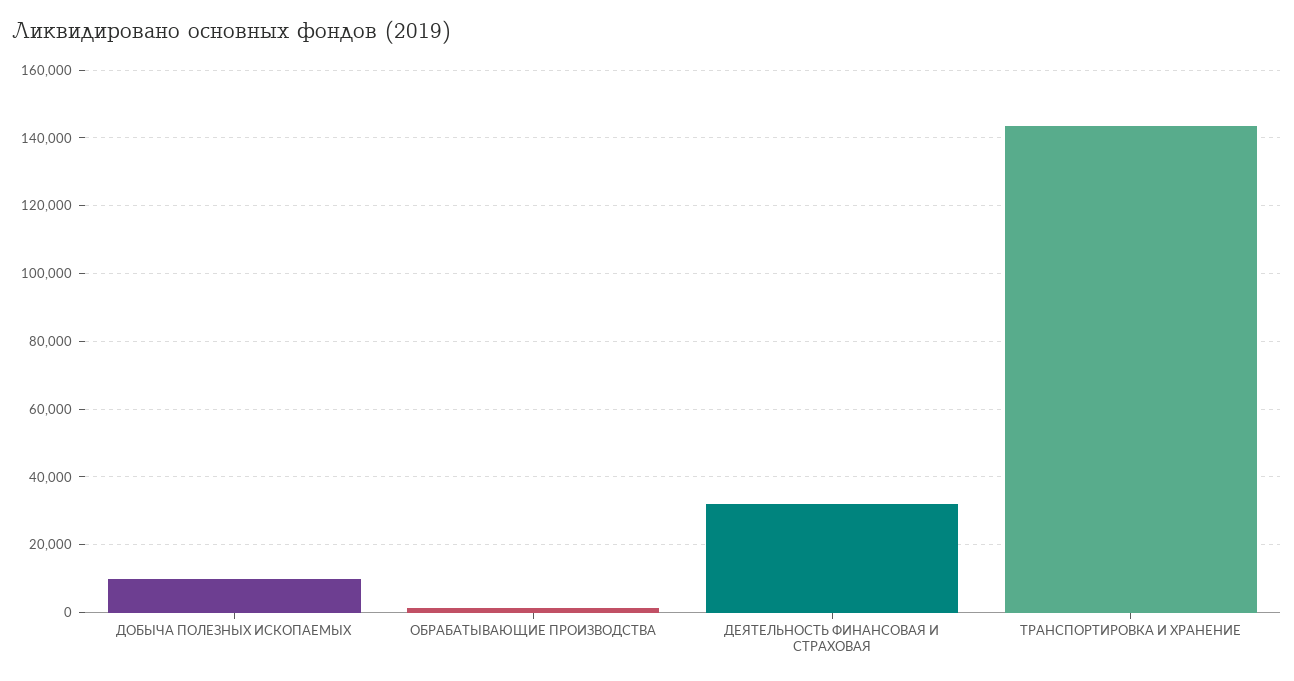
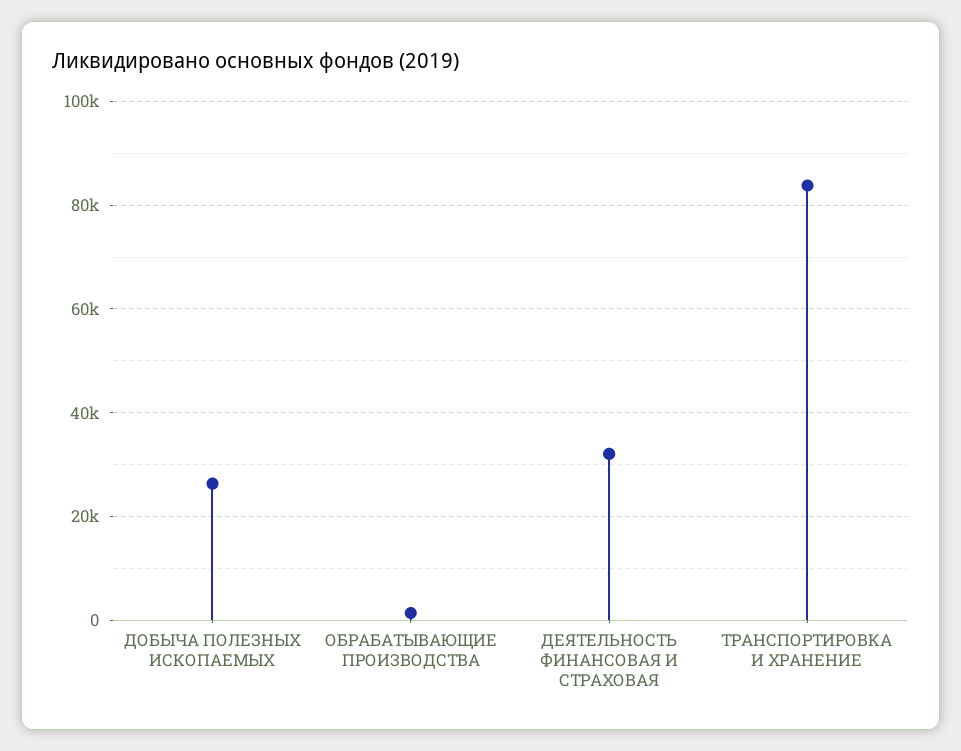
  {
-   "ДОБЫЧА ПОЛЕЗНЫХ ИСКОПАЕМЫХ": 10000,
+   "ДОБЫЧА ПОЛЕЗНЫХ ИСКОПАЕМЫХ": 26000,
    "ОБРАБАТЫВАЮЩИЕ ПРОИЗВОДСТВА": 2000,
    "ДЕЯТЕЛЬНОСТЬ ФИНАНСОВАЯ И СТРАХОВАЯ": 32000,
-   "ТРАНСПОРТИРОВКА И ХРАНЕНИЕ": 144000
+   "ТРАНСПОРТИРОВКА И ХРАНЕНИЕ": 84000
  }

